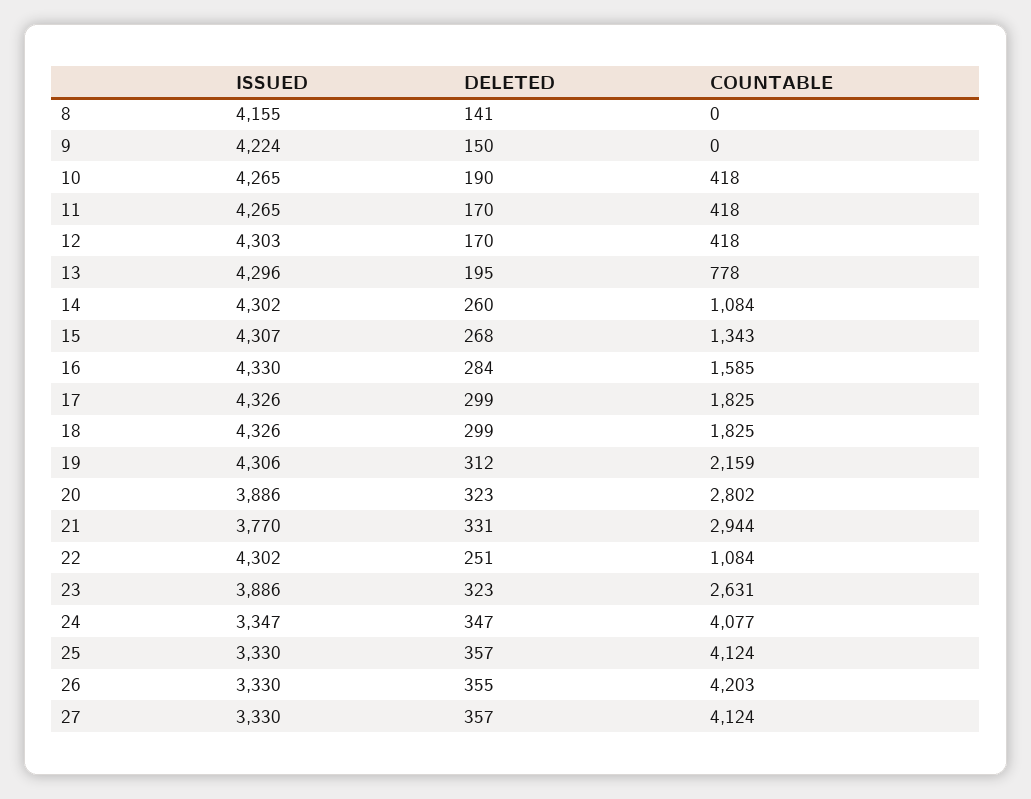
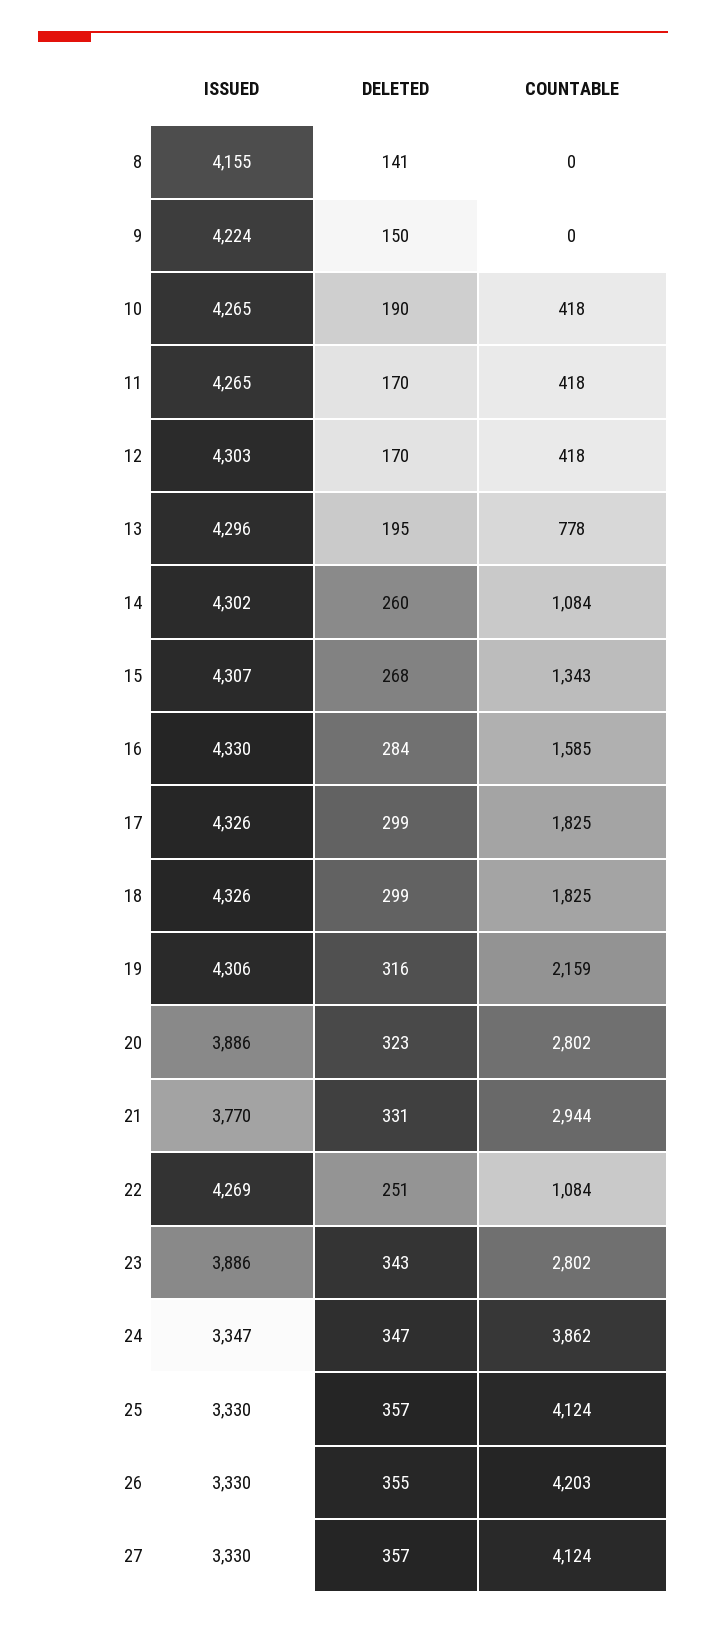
  {
    "ISSUED": {
      "8": 4155,
      "9": 4224,
      "10": 4265,
      "11": 4265,
      "12": 4303,
      "13": 4296,
      "14": 4302,
      "15": 4307,
      "16": 4330,
      "17": 4326,
      "18": 4326,
      "19": 4306,
      "20": 3886,
      "21": 3770,
-     "22": 4302,
+     "22": 4269,
      "23": 3886,
      "24": 3347,
      "25": 3330,
      "26": 3330,
      "27": 3330
    },
    "DELETED": {
      "8": 141,
      "9": 150,
      "10": 190,
      "11": 170,
      "12": 170,
      "13": 195,
      "14": 260,
      "15": 268,
      "16": 284,
      "17": 299,
      "18": 299,
-     "19": 312,
+     "19": 316,
      "20": 323,
      "21": 331,
      "22": 251,
-     "23": 323,
+     "23": 343,
      "24": 347,
      "25": 357,
      "26": 355,
      "27": 357
    },
    "COUNTABLE": {
      "8": 0,
      "9": 0,
      "10": 418,
      "11": 418,
      "12": 418,
      "13": 778,
      "14": 1084,
      "15": 1343,
      "16": 1585,
      "17": 1825,
      "18": 1825,
      "19": 2159,
      "20": 2802,
      "21": 2944,
      "22": 1084,
-     "23": 2631,
+     "23": 2802,
-     "24": 4077,
+     "24": 3862,
      "25": 4124,
      "26": 4203,
      "27": 4124
    }
  }

